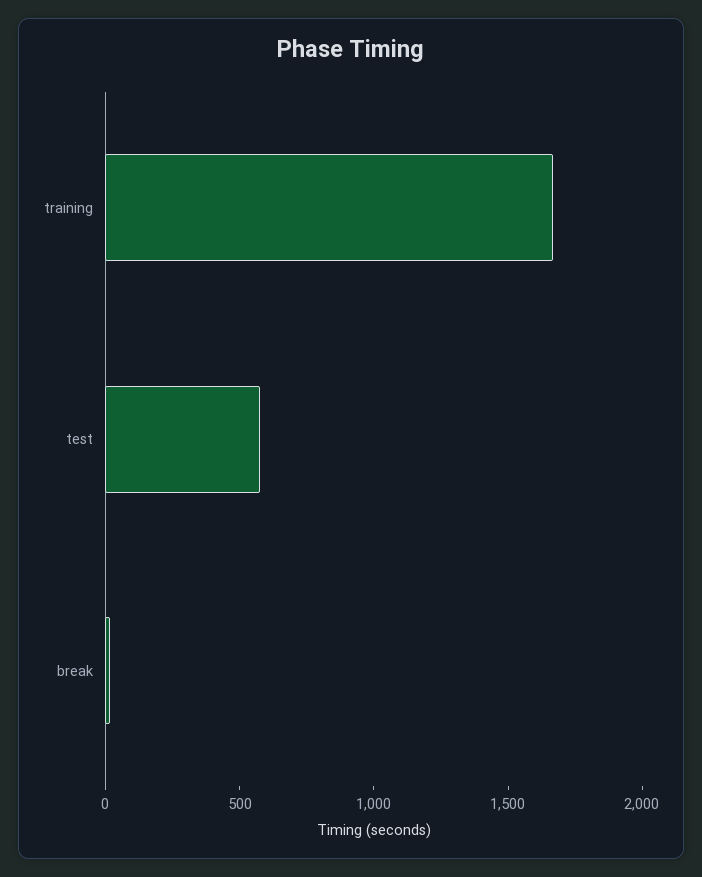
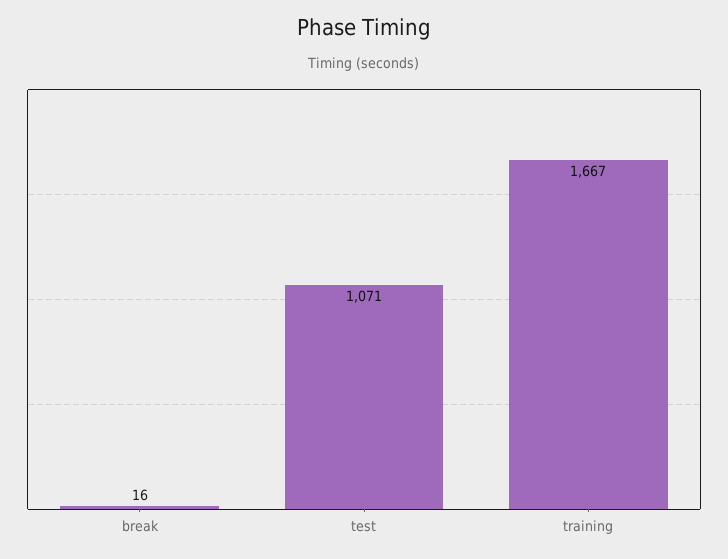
  {
    "training": 1667,
-   "test": 600,
+   "test": 1071,
    "break": 16
  }

